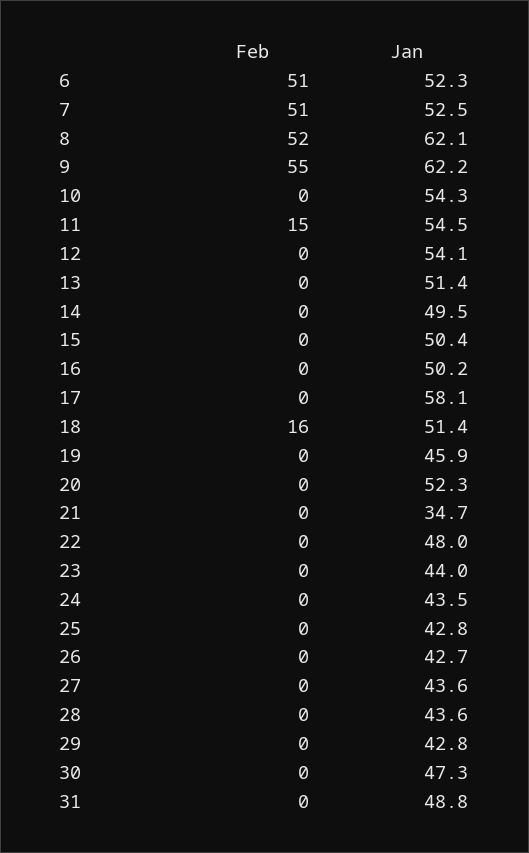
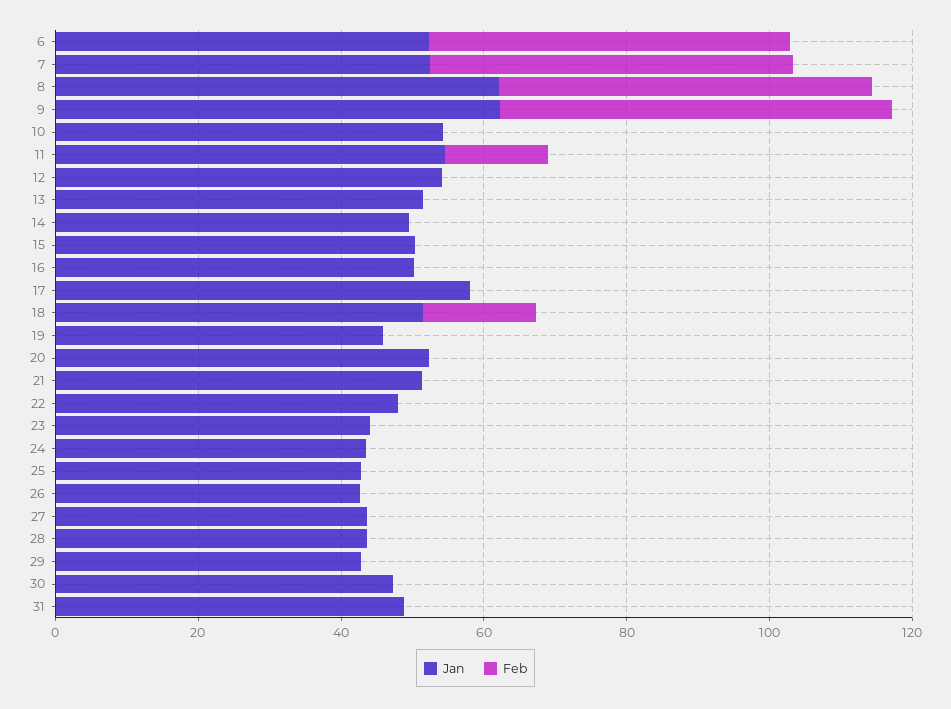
  {
    "Feb": {
      "6": 51,
      "7": 51,
      "8": 52,
      "9": 55,
      "10": 0,
      "11": 15,
      "12": 0,
      "13": 0,
      "14": 0,
      "15": 0,
      "16": 0,
      "17": 0,
      "18": 16,
      "19": 0,
      "20": 0,
      "21": 0,
      "22": 0,
      "23": 0,
      "24": 0,
      "25": 0,
      "26": 0,
      "27": 0,
      "28": 0,
      "29": 0,
      "30": 0,
      "31": 0
    },
    "Jan": {
      "6": 52.3,
      "7": 52.5,
      "8": 62.1,
      "9": 62.2,
      "10": 54.3,
      "11": 54.5,
      "12": 54.1,
      "13": 51.4,
      "14": 49.5,
      "15": 50.4,
      "16": 50.2,
      "17": 58.1,
      "18": 51.4,
      "19": 45.9,
      "20": 52.3,
-     "21": 34.7,
+     "21": 50,
      "22": 48,
      "23": 44,
      "24": 43.5,
      "25": 42.8,
      "26": 42.7,
      "27": 43.6,
      "28": 43.6,
      "29": 42.8,
      "30": 47.3,
      "31": 48.8
    }
  }

